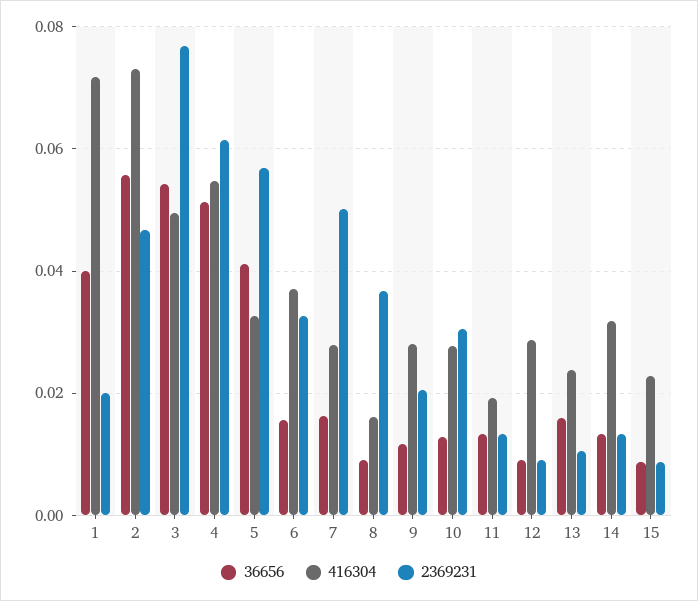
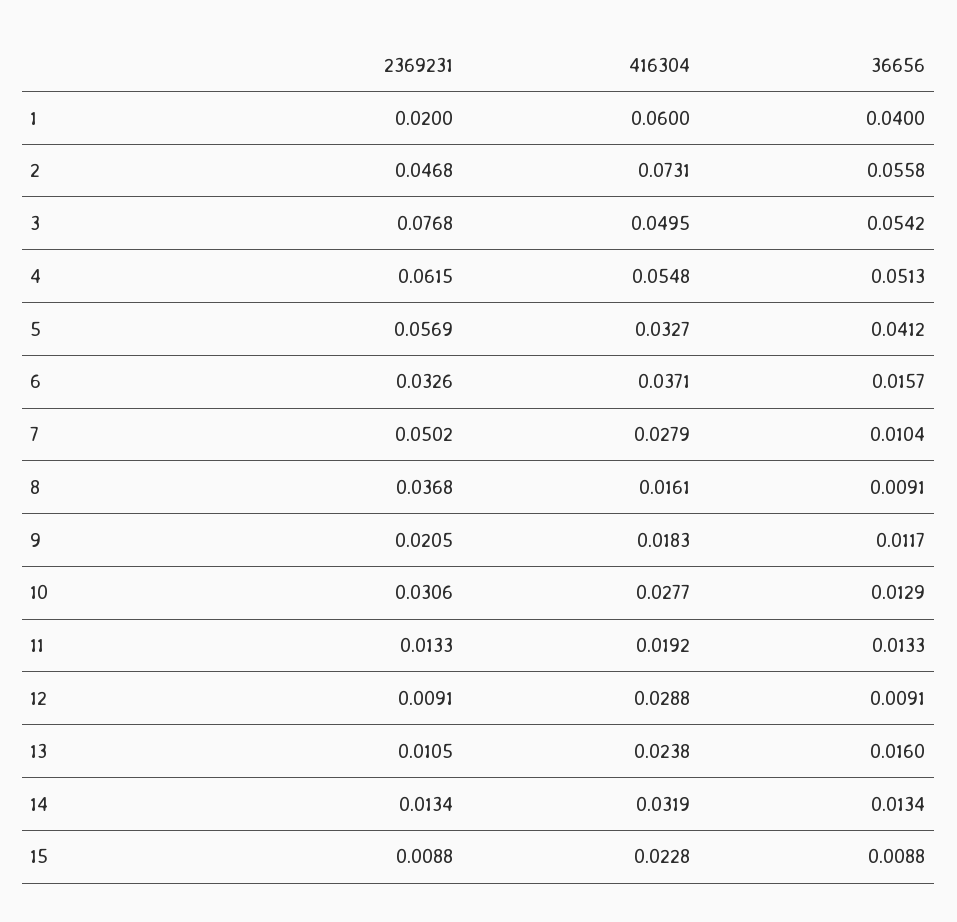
  {
    "36656": {
      "1": 0.04,
      "2": 0.0558,
      "3": 0.0542,
      "4": 0.0513,
      "5": 0.0412,
      "6": 0.0157,
-     "7": 0.016,
+     "7": 0.0104,
      "8": 0.0091,
      "9": 0.0117,
      "10": 0.0129,
      "11": 0.0133,
      "12": 0.0091,
      "13": 0.016,
      "14": 0.0134,
      "15": 0.0088
    },
    "416304": {
-     "1": 0.072,
+     "1": 0.06,
      "2": 0.0731,
      "3": 0.0495,
      "4": 0.0548,
      "5": 0.0327,
      "6": 0.0371,
      "7": 0.0279,
      "8": 0.0161,
-     "9": 0.028,
+     "9": 0.0183,
      "10": 0.0277,
      "11": 0.0192,
      "12": 0.0288,
      "13": 0.0238,
      "14": 0.0319,
      "15": 0.0228
    },
    "2369231": {
      "1": 0.02,
      "2": 0.0468,
      "3": 0.0768,
      "4": 0.0615,
      "5": 0.0569,
      "6": 0.0326,
      "7": 0.0502,
      "8": 0.0368,
      "9": 0.0205,
      "10": 0.0306,
      "11": 0.0133,
      "12": 0.0091,
      "13": 0.0105,
      "14": 0.0134,
      "15": 0.0088
    }
  }

